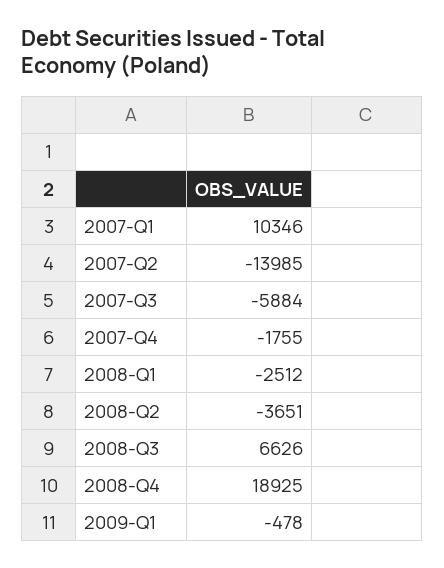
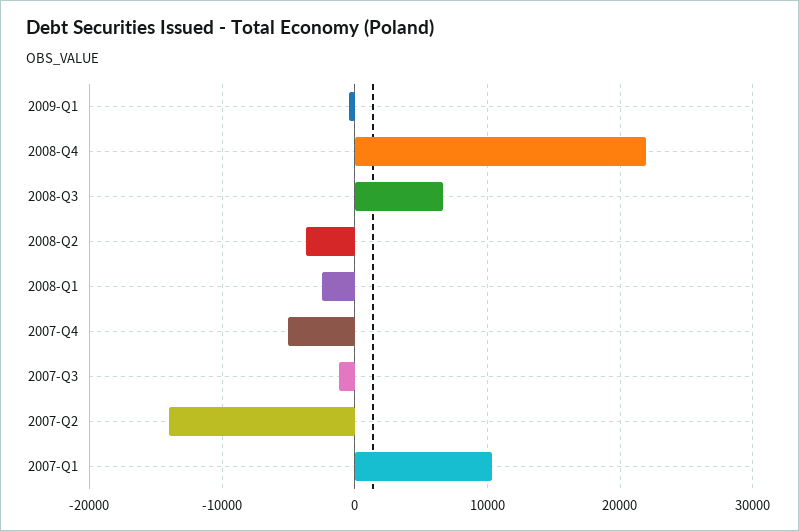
  {
    "2007-Q1": 10346,
    "2007-Q2": -13985,
-   "2007-Q3": -5884,
+   "2007-Q3": -1000,
-   "2007-Q4": -1755,
+   "2007-Q4": -5000,
    "2008-Q1": -2512,
    "2008-Q2": -3651,
    "2008-Q3": 6626,
-   "2008-Q4": 18925,
+   "2008-Q4": 22000,
    "2009-Q1": -478
  }

